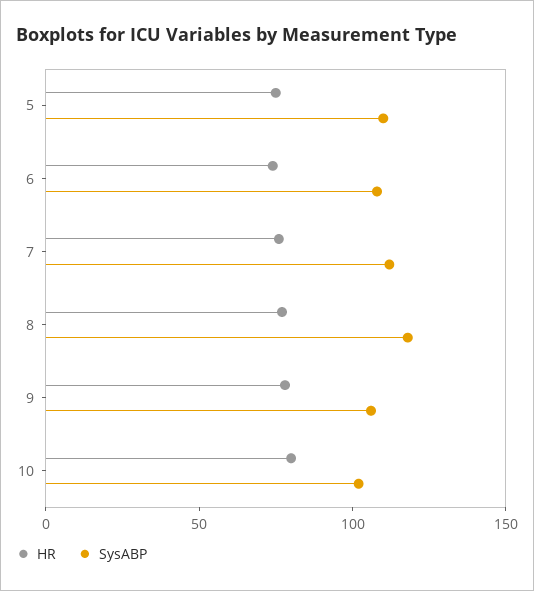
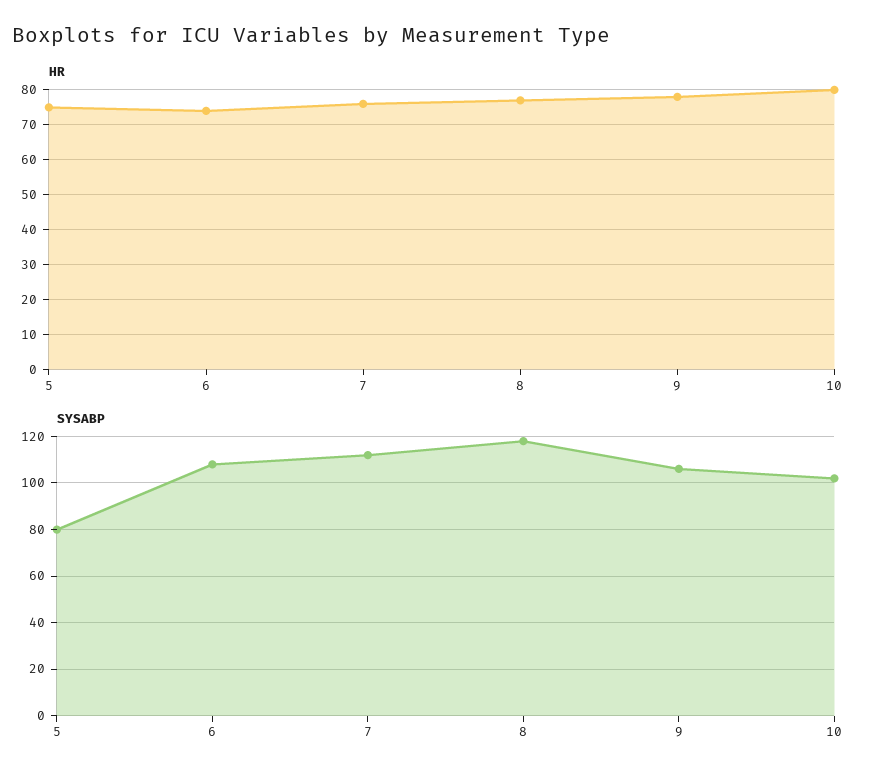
  {
    "HR": {
      "5": 75,
      "6": 75,
      "7": 75,
      "8": 75,
      "9": 80,
      "10": 80
    },
    "SysABP": {
-     "5": 110,
+     "5": 80,
      "6": 110,
      "7": 110,
      "8": 120,
      "9": 105,
      "10": 100
    }
  }

